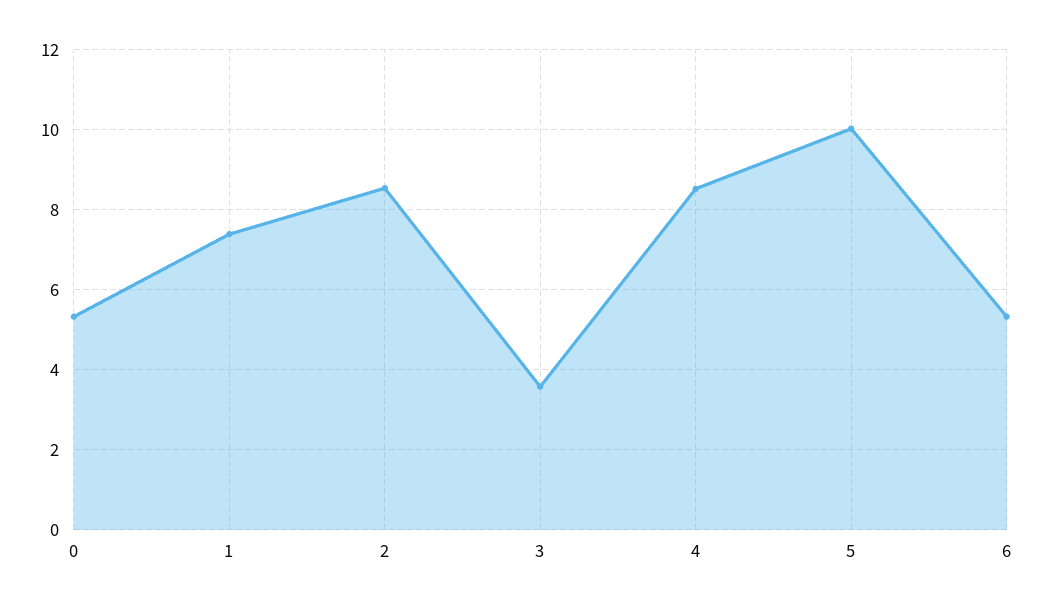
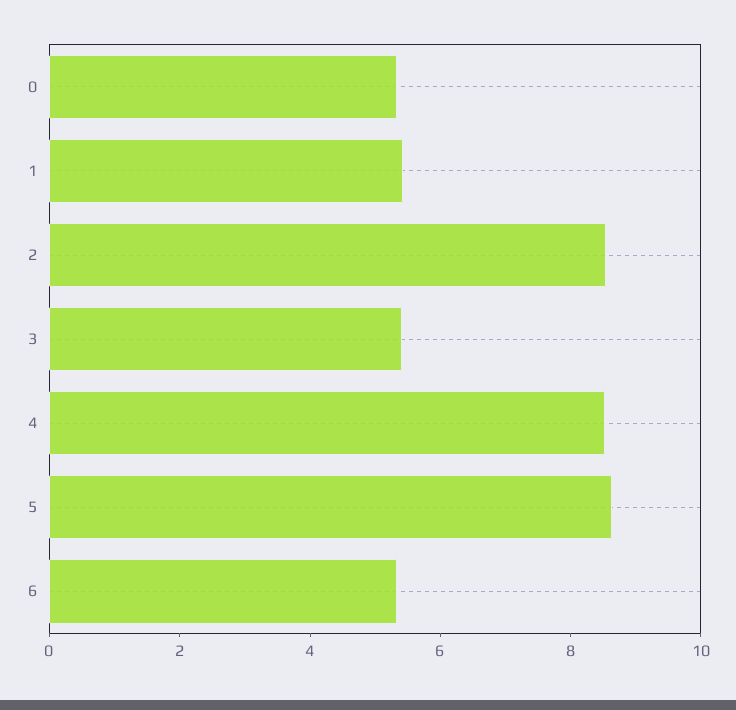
  {
    "0": 5.4,
-   "1": 7.4,
+   "1": 5.5,
    "2": 8.6,
-   "3": 3.6,
+   "3": 5.5,
    "4": 8.6,
-   "5": 10,
+   "5": 8.5,
    "6": 5.4
  }

